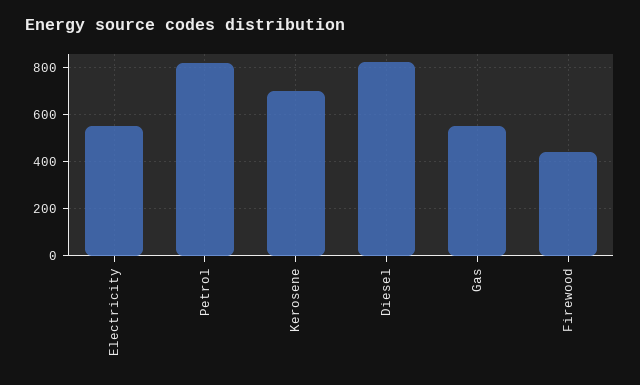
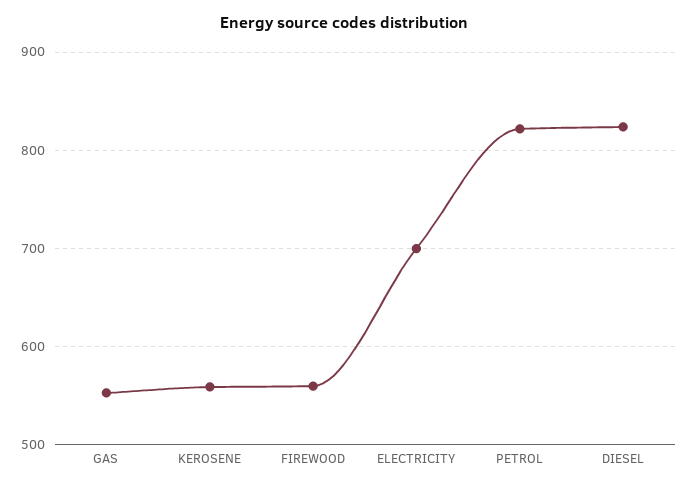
  {
-   "Electricity": 550,
+   "Electricity": 700,
    "Petrol": 820,
-   "Kerosene": 700,
+   "Kerosene": 560,
    "Diesel": 820,
    "Gas": 550,
-   "Firewood": 450
+   "Firewood": 560
  }

